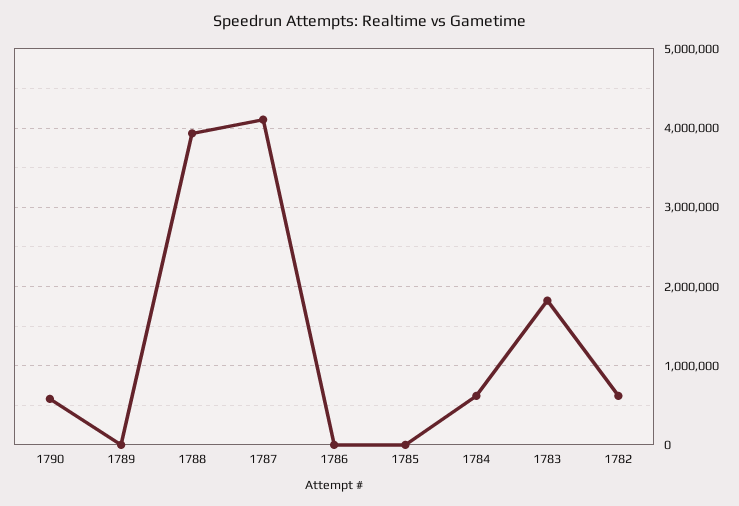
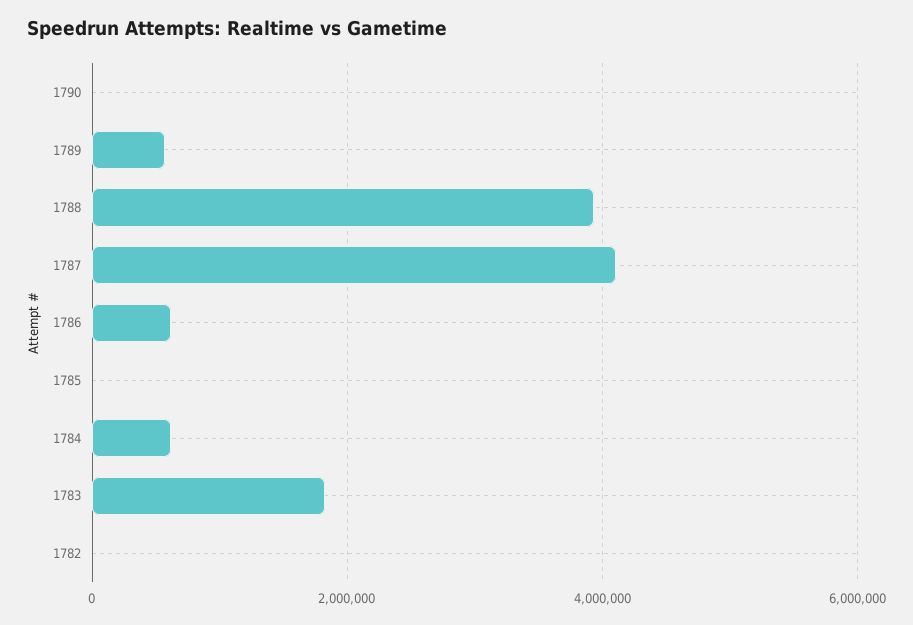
  {
-   "1790": 600000,
+   "1790": 0,
-   "1789": 0,
+   "1789": 600000,
    "1788": 3900000,
    "1787": 4100000,
-   "1786": 0,
+   "1786": 600000,
    "1785": 0,
    "1784": 600000,
    "1783": 1800000,
-   "1782": 600000
+   "1782": 0
  }

